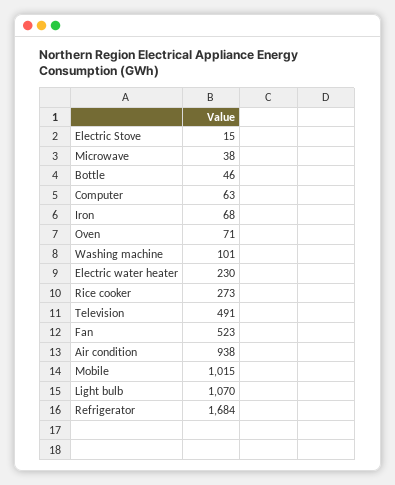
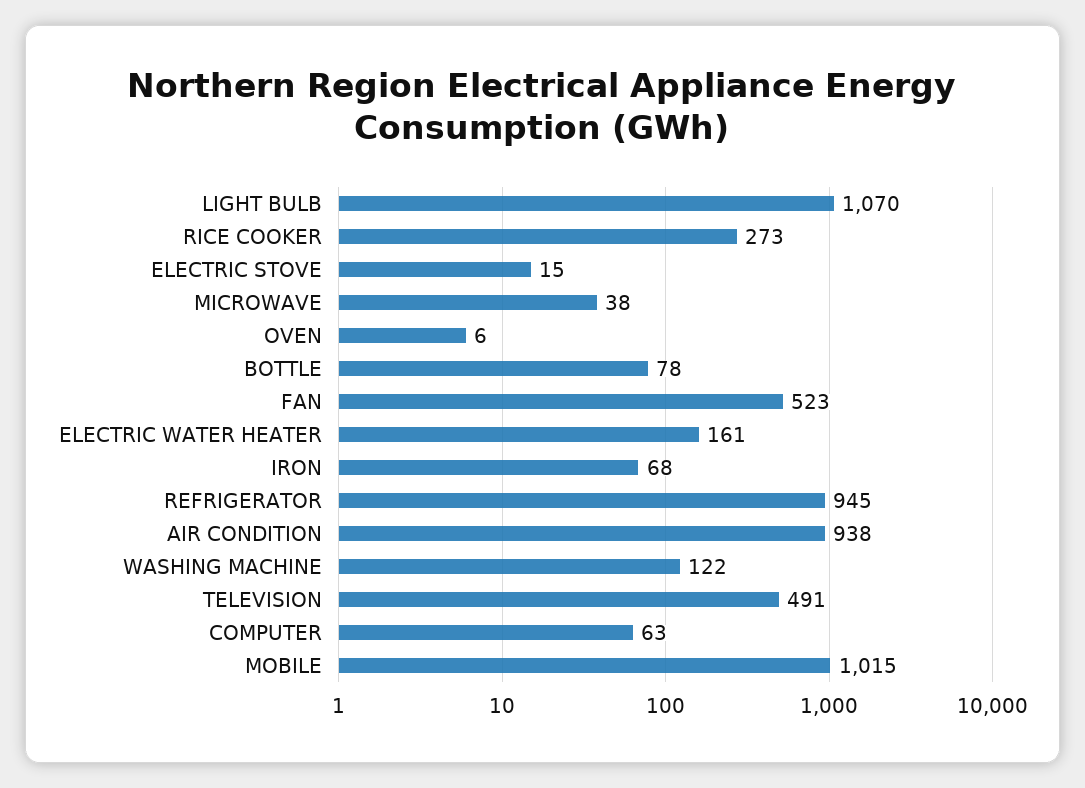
  {
    "Electric Stove": 15,
    "Microwave": 38,
-   "Bottle": 46,
+   "Bottle": 78,
    "Computer": 63,
    "Iron": 68,
-   "Oven": 71,
+   "Oven": 6,
-   "Washing machine": 101,
+   "Washing machine": 122,
-   "Electric water heater": 230,
+   "Electric water heater": 161,
    "Rice cooker": 273,
    "Television": 491,
    "Fan": 523,
    "Air condition": 938,
    "Mobile": 1015,
    "Light bulb": 1070,
-   "Refrigerator": 1684
+   "Refrigerator": 945
  }

